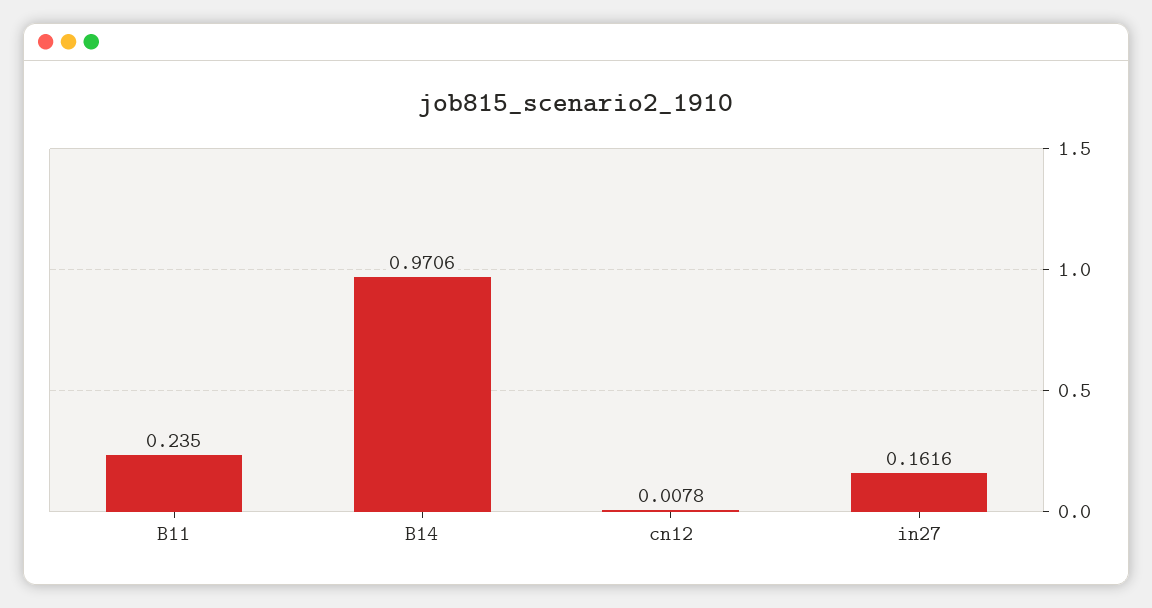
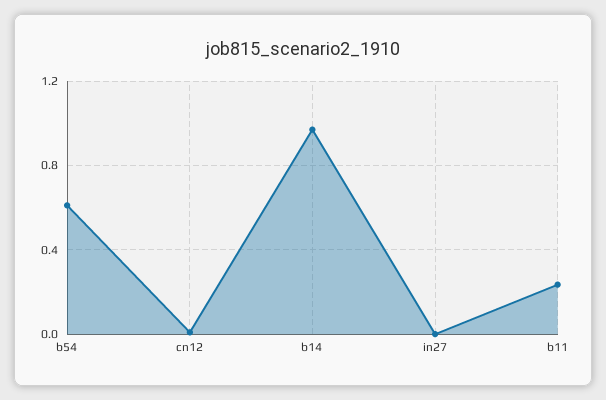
  {
    "B11": 0.235,
    "B14": 0.9706,
    "cn12": 0.0078,
-   "in27": 0.1616
+   "in27": 0,
+   "b54": 0.6
  }

